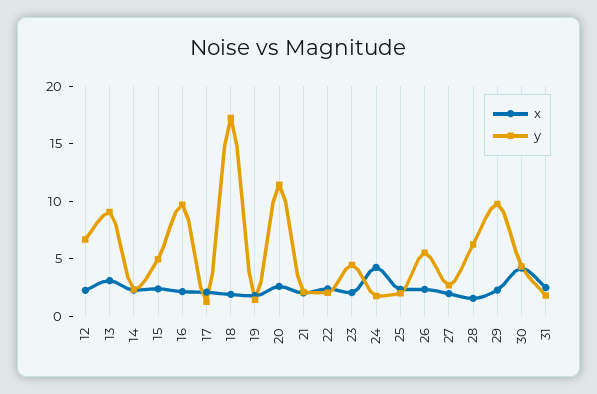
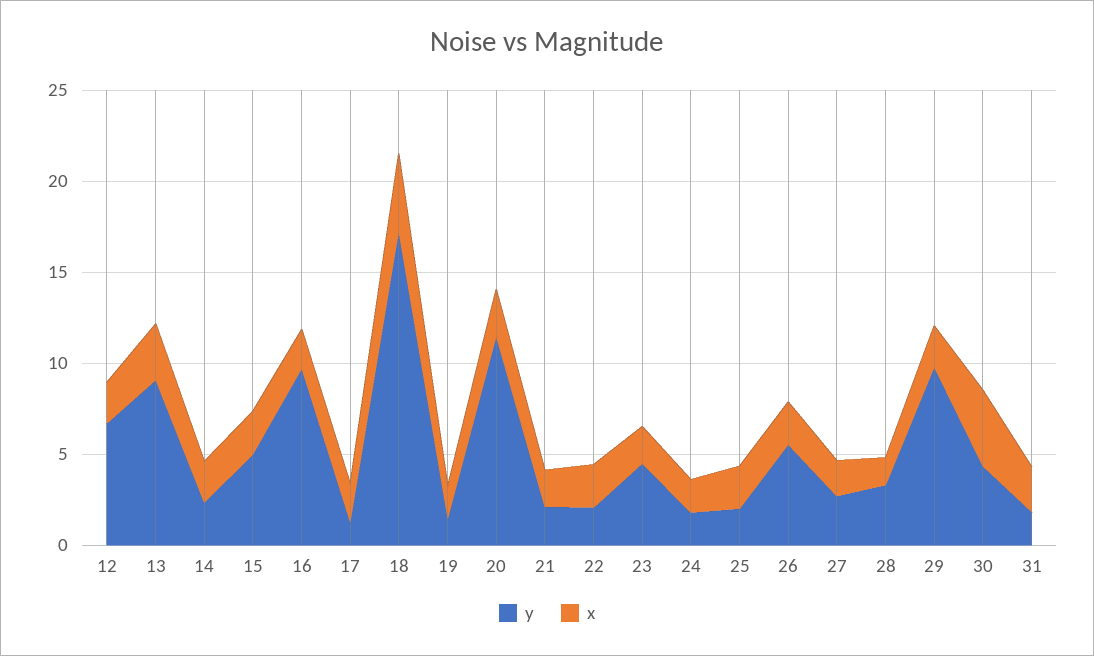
  {
    "x": {
      "12": 2,
      "13": 3,
      "14": 2,
      "15": 2,
      "16": 2,
      "17": 2,
-     "18": 2,
+     "18": 4,
      "19": 2,
      "20": 3,
      "21": 2,
      "22": 2,
      "23": 2,
-     "24": 4,
+     "24": 2,
      "25": 2,
      "26": 2,
      "27": 2,
      "28": 2,
      "29": 2,
      "30": 4,
      "31": 3
    },
    "y": {
      "12": 7,
      "13": 9,
      "14": 2,
      "15": 5,
      "16": 10,
      "17": 1,
      "18": 17,
      "19": 1,
      "20": 11,
      "21": 2,
      "22": 2,
      "23": 4,
      "24": 2,
      "25": 2,
      "26": 6,
      "27": 3,
-     "28": 6,
+     "28": 3,
      "29": 10,
      "30": 4,
      "31": 2
    }
  }

